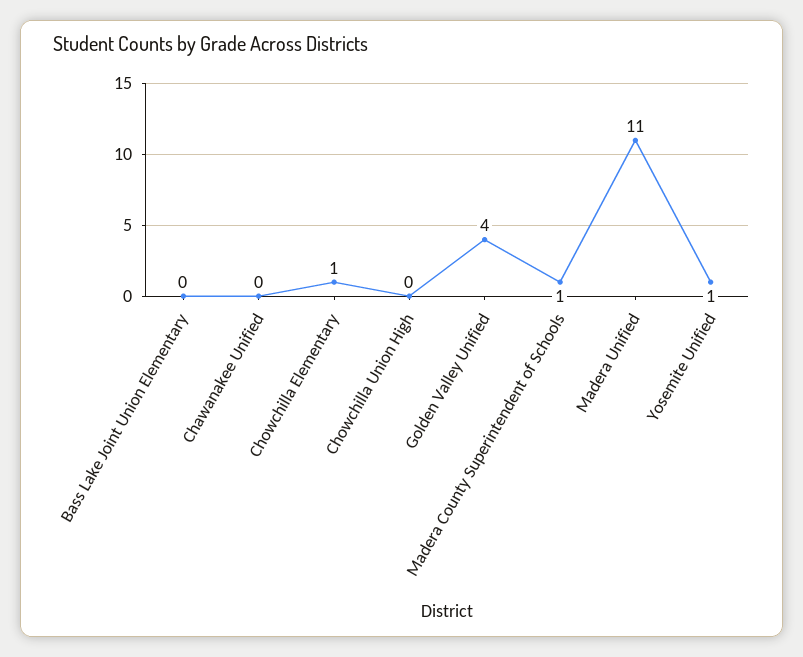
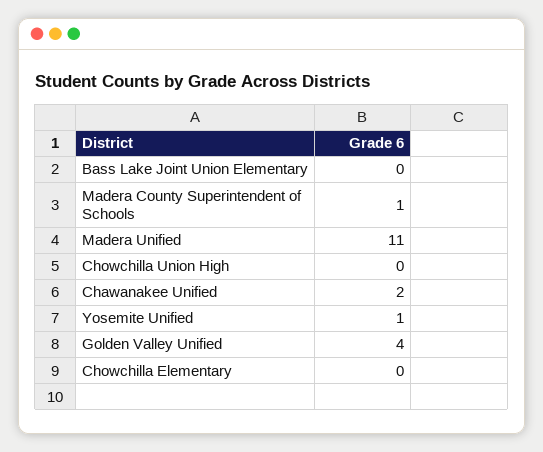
  {
    "Bass Lake Joint Union Elementary": 0,
-   "Chawanakee Unified": 0,
+   "Chawanakee Unified": 2,
-   "Chowchilla Elementary": 1,
+   "Chowchilla Elementary": 0,
    "Chowchilla Union High": 0,
    "Golden Valley Unified": 4,
    "Madera County Superintendent of Schools": 1,
    "Madera Unified": 11,
    "Yosemite Unified": 1
  }

